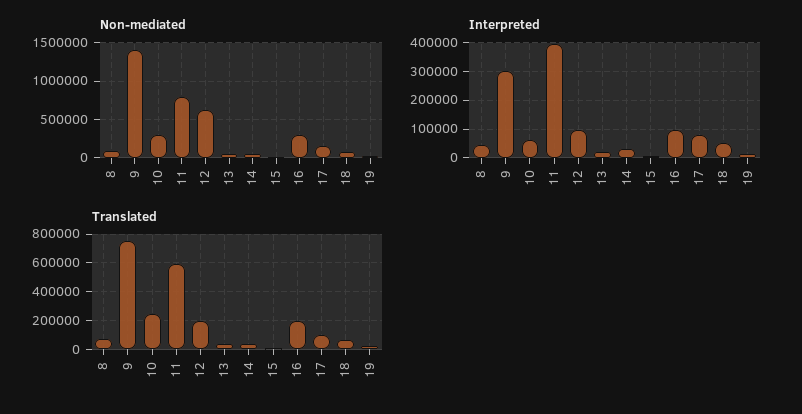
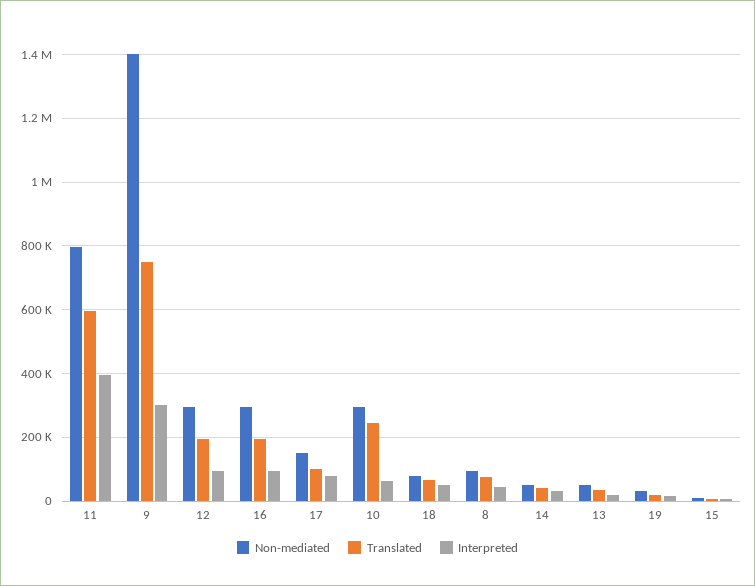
  {
    "Non-mediated": {
      "8": 100000,
      "9": 1400000,
      "10": 300000,
      "11": 800000,
-     "12": 600000,
+     "12": 300000,
      "13": 40000,
      "14": 40000,
      "15": 0,
      "16": 300000,
      "17": 140000,
      "18": 80000,
      "19": 20000
    },
    "Interpreted": {
      "8": 40000,
      "9": 300000,
      "10": 60000,
      "11": 400000,
      "12": 100000,
      "13": 20000,
      "14": 20000,
      "15": 0,
      "16": 100000,
      "17": 80000,
      "18": 40000,
      "19": 20000
    },
    "Translated": {
      "8": 80000,
      "9": 760000,
      "10": 240000,
      "11": 600000,
      "12": 200000,
      "13": 40000,
      "14": 40000,
      "15": 0,
      "16": 200000,
      "17": 100000,
      "18": 60000,
      "19": 20000
    }
  }

